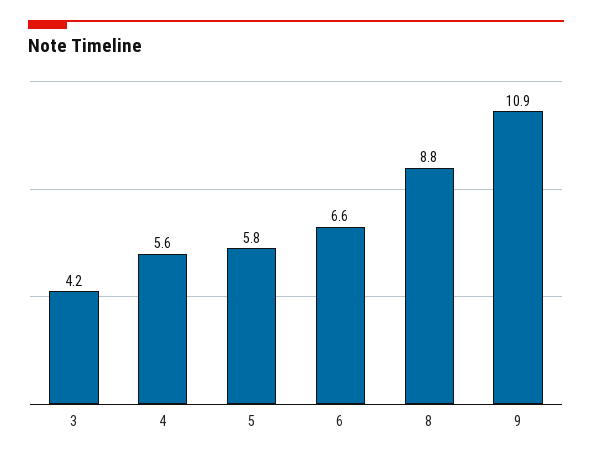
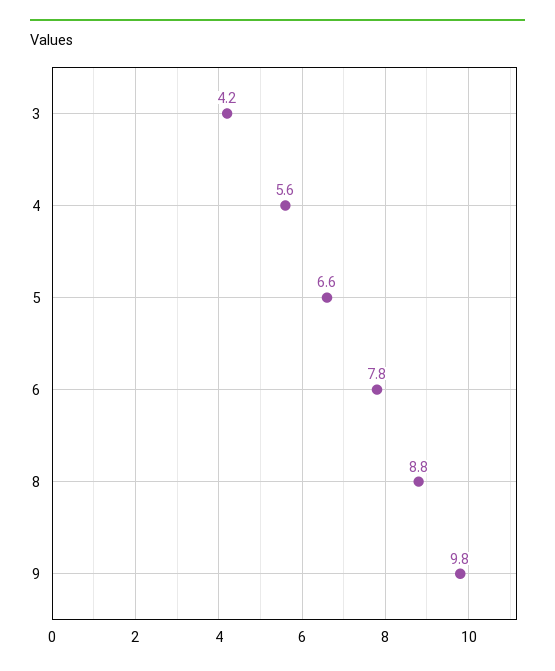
  {
    "3": 4.2,
    "4": 5.6,
-   "5": 5.8,
+   "5": 6.6,
-   "6": 6.6,
+   "6": 7.8,
    "8": 8.8,
-   "9": 10.9
+   "9": 9.8
  }

